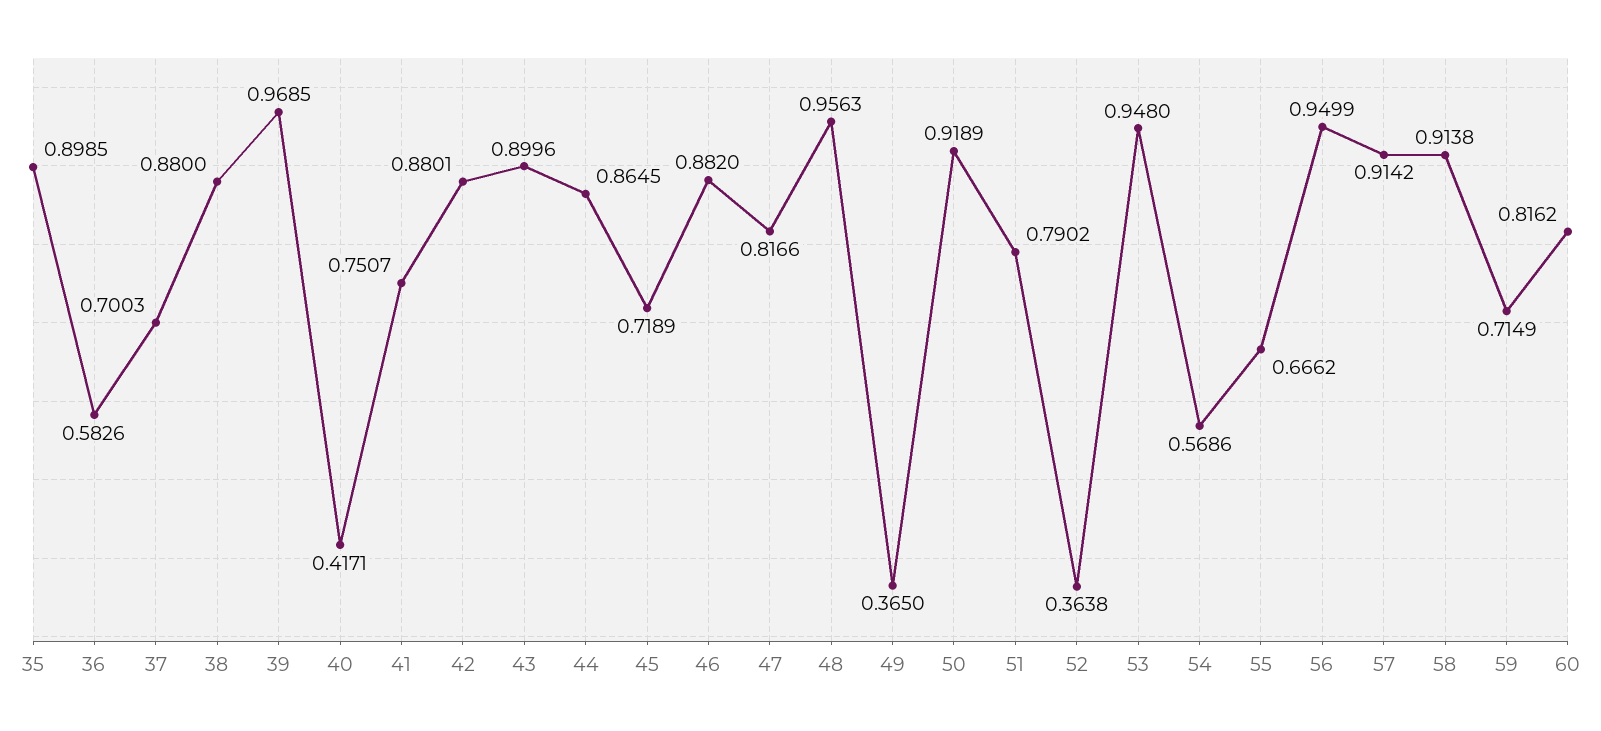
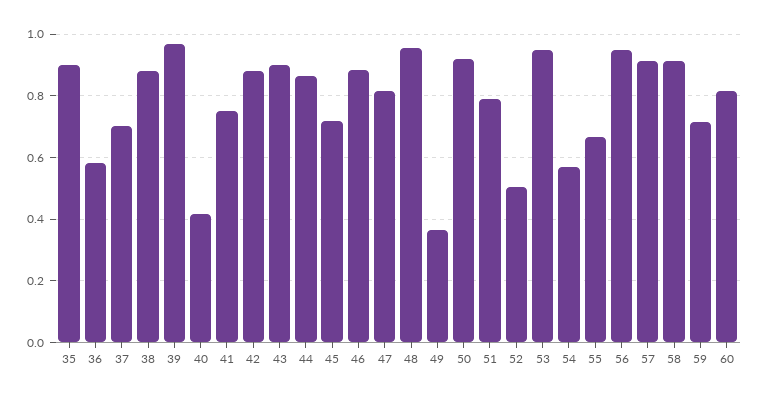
  {
    "35": 0.8985,
    "36": 0.5826,
    "37": 0.7003,
    "38": 0.88,
    "39": 0.9685,
    "40": 0.4171,
    "41": 0.7507,
    "42": 0.8801,
    "43": 0.8996,
    "44": 0.8645,
    "45": 0.7189,
    "46": 0.882,
    "47": 0.8166,
    "48": 0.9563,
    "49": 0.365,
    "50": 0.9189,
    "51": 0.7902,
-   "52": 0.3638,
+   "52": 0.5,
    "53": 0.948,
    "54": 0.5686,
    "55": 0.6662,
    "56": 0.9499,
    "57": 0.9142,
    "58": 0.9138,
    "59": 0.7149,
    "60": 0.8162
  }

